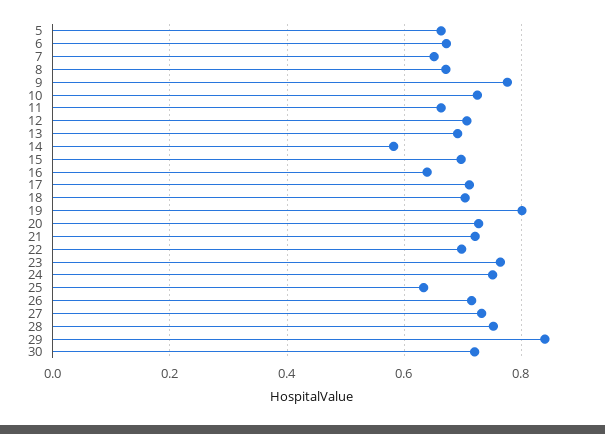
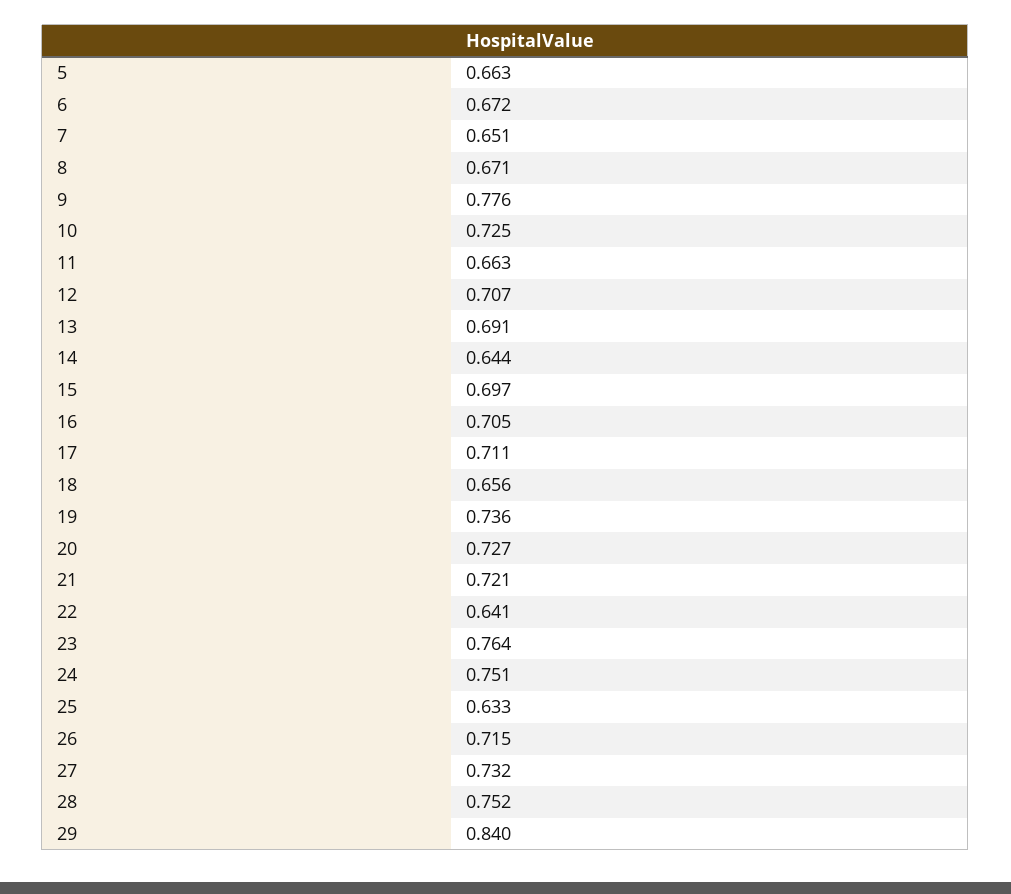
  {
    "5": 0.663,
    "6": 0.672,
    "7": 0.651,
    "8": 0.671,
    "9": 0.776,
    "10": 0.725,
    "11": 0.663,
    "12": 0.707,
    "13": 0.691,
-   "14": 0.58,
+   "14": 0.644,
    "15": 0.697,
-   "16": 0.64,
+   "16": 0.705,
    "17": 0.711,
-   "18": 0.7,
+   "18": 0.656,
-   "19": 0.8,
+   "19": 0.736,
    "20": 0.727,
    "21": 0.721,
-   "22": 0.7,
+   "22": 0.641,
    "23": 0.764,
    "24": 0.751,
    "25": 0.633,
    "26": 0.715,
    "27": 0.732,
    "28": 0.752,
-   "29": 0.84,
+   "29": 0.84
-   "30": 0.72
  }

